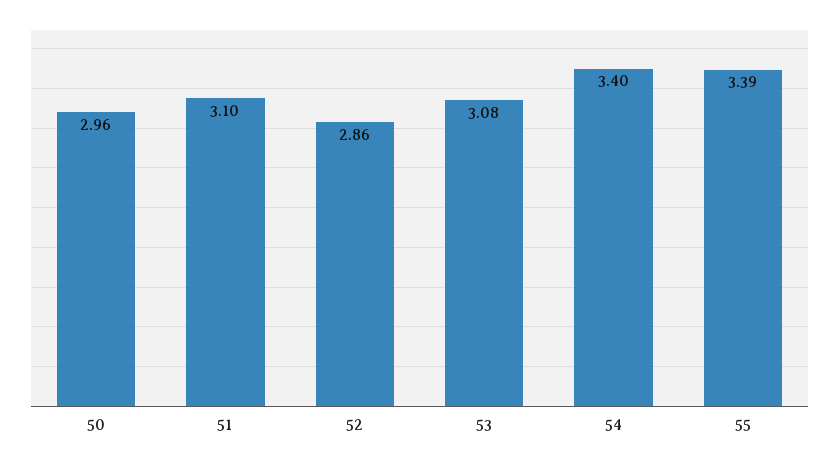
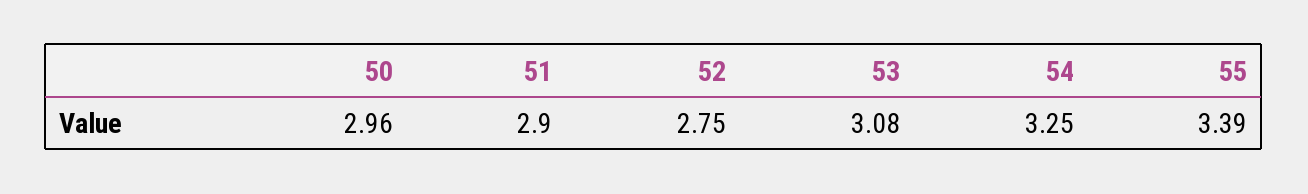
  {
    "50": 2.96,
-   "51": 3.1,
+   "51": 2.9,
-   "52": 2.86,
+   "52": 2.75,
    "53": 3.08,
-   "54": 3.4,
+   "54": 3.25,
    "55": 3.39
  }

